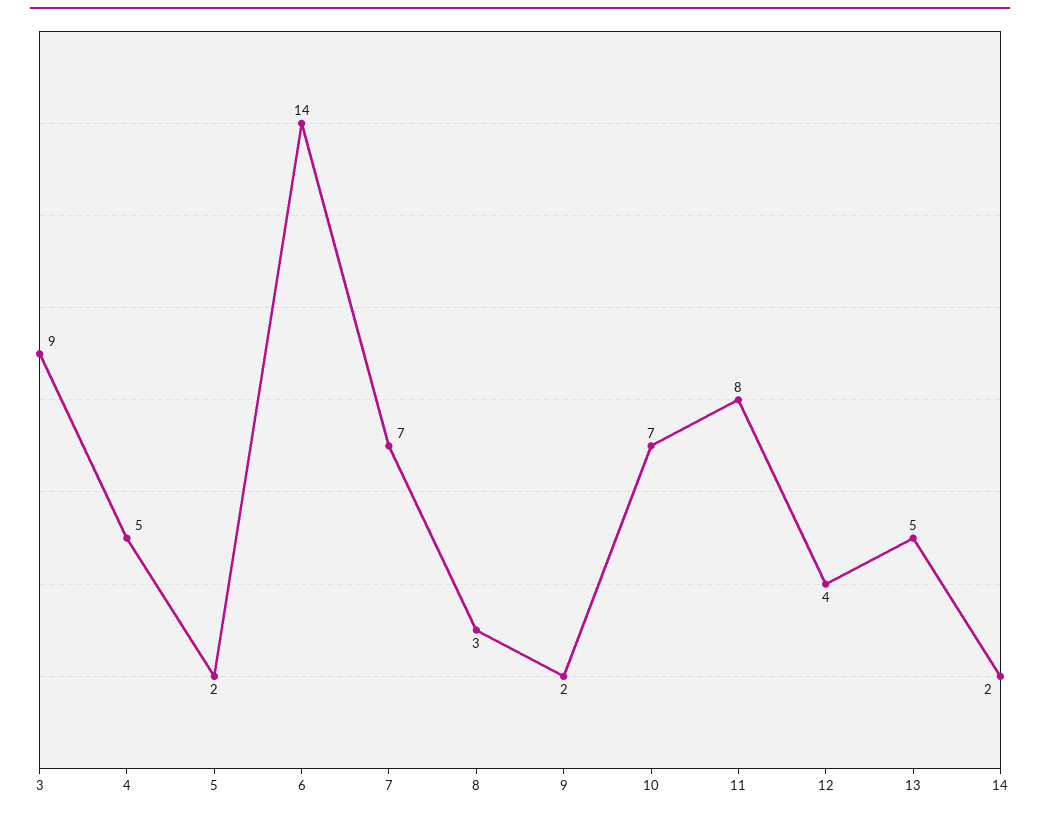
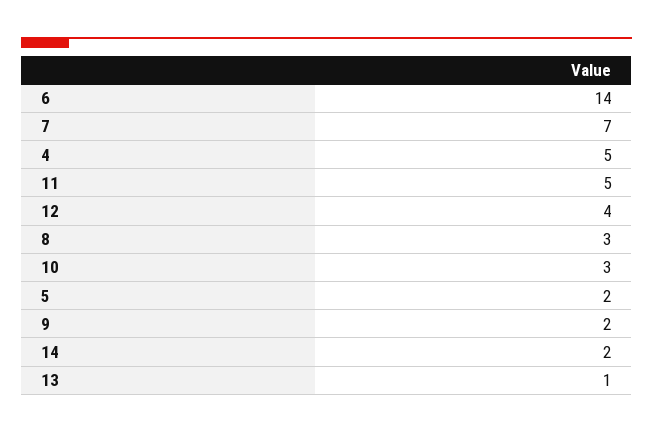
  {
-   "3": 9,
    "4": 5,
    "5": 2,
    "6": 14,
    "7": 7,
    "8": 3,
    "9": 2,
-   "10": 7,
+   "10": 3,
-   "11": 8,
+   "11": 5,
    "12": 4,
-   "13": 5,
+   "13": 1,
    "14": 2
  }

